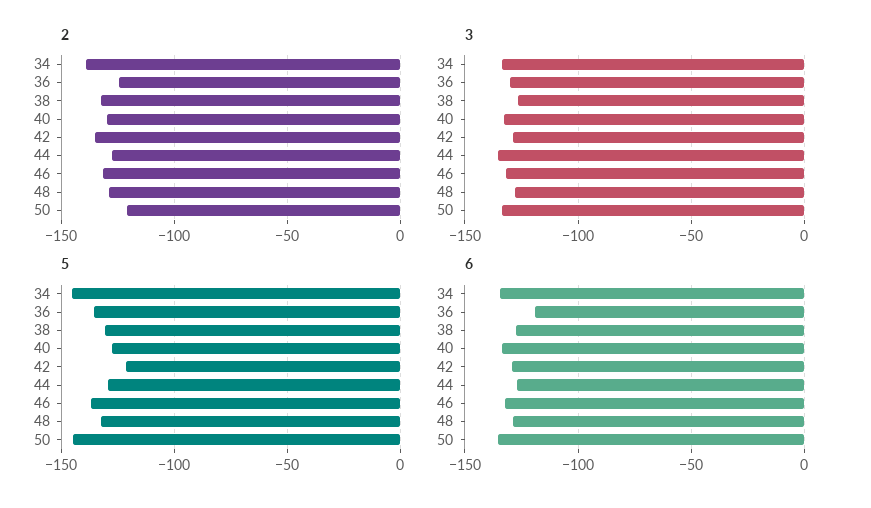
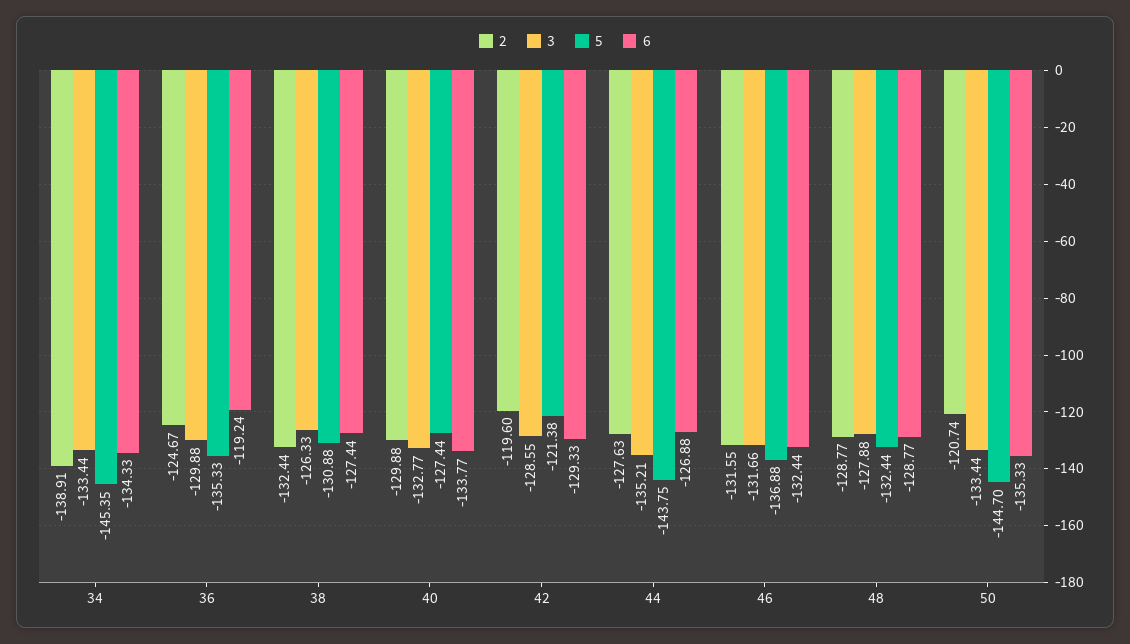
  {
    "2": {
      "34": -138.91,
      "36": -124.67,
      "38": -132.44,
      "40": -129.88,
-     "42": -135,
+     "42": -119.6,
      "44": -127.63,
      "46": -131.55,
      "48": -128.77,
      "50": -120.74
    },
    "3": {
      "34": -133.44,
      "36": -129.88,
      "38": -126.33,
      "40": -132.77,
      "42": -128.55,
      "44": -135.21,
      "46": -131.66,
      "48": -127.88,
      "50": -133.44
    },
    "5": {
      "34": -145.35,
      "36": -135.33,
      "38": -130.88,
      "40": -127.44,
      "42": -121.38,
-     "44": -130,
+     "44": -143.75,
      "46": -136.88,
      "48": -132.44,
      "50": -144.7
    },
    "6": {
      "34": -134.33,
      "36": -119.24,
      "38": -127.44,
      "40": -133.77,
      "42": -129.33,
      "44": -126.88,
      "46": -132.44,
      "48": -128.77,
      "50": -135.33
    }
  }

